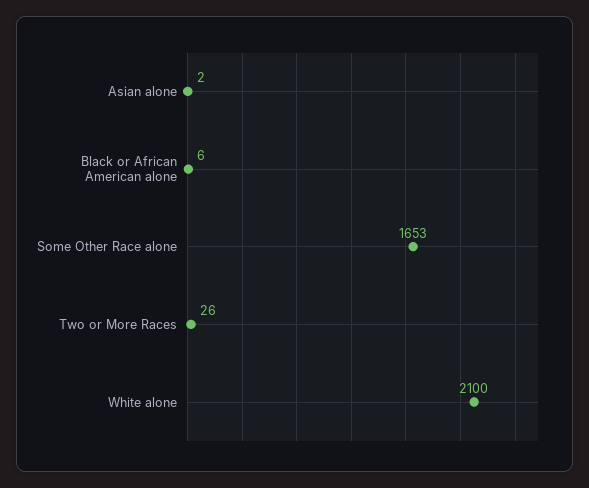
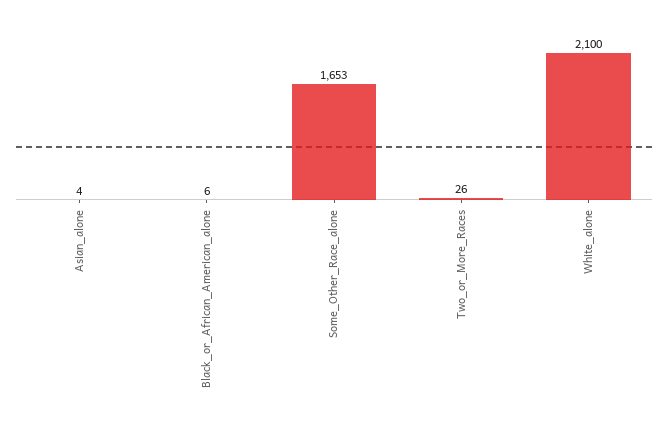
  {
-   "Asian alone": 2,
+   "Asian alone": 4,
    "Black or African American alone": 6,
    "Some Other Race alone": 1653,
    "Two or More Races": 26,
    "White alone": 2100
  }

